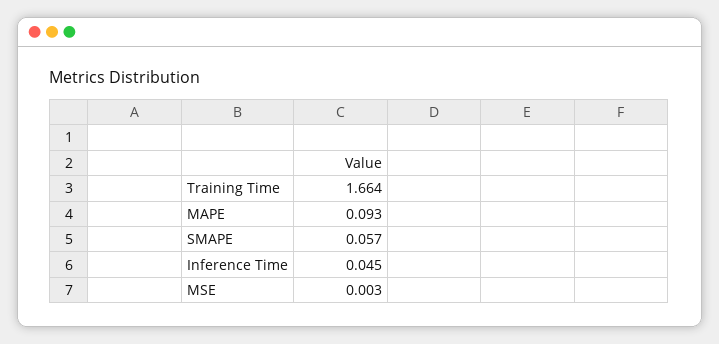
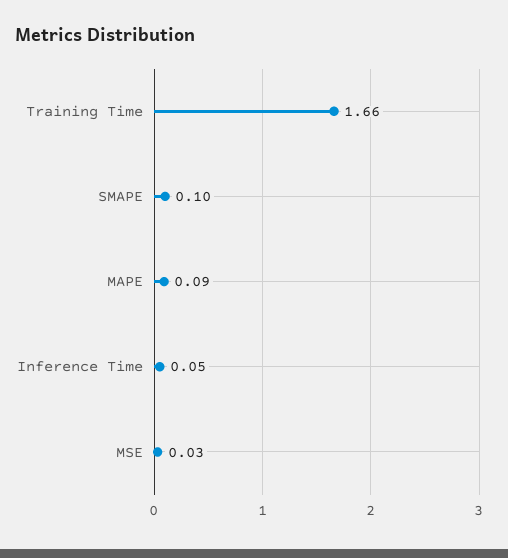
  {
    "Training Time": 1.664,
    "MAPE": 0.093,
-   "SMAPE": 0.057,
+   "SMAPE": 0.1,
    "Inference Time": 0.045,
-   "MSE": 0.003
+   "MSE": 0.03
  }

